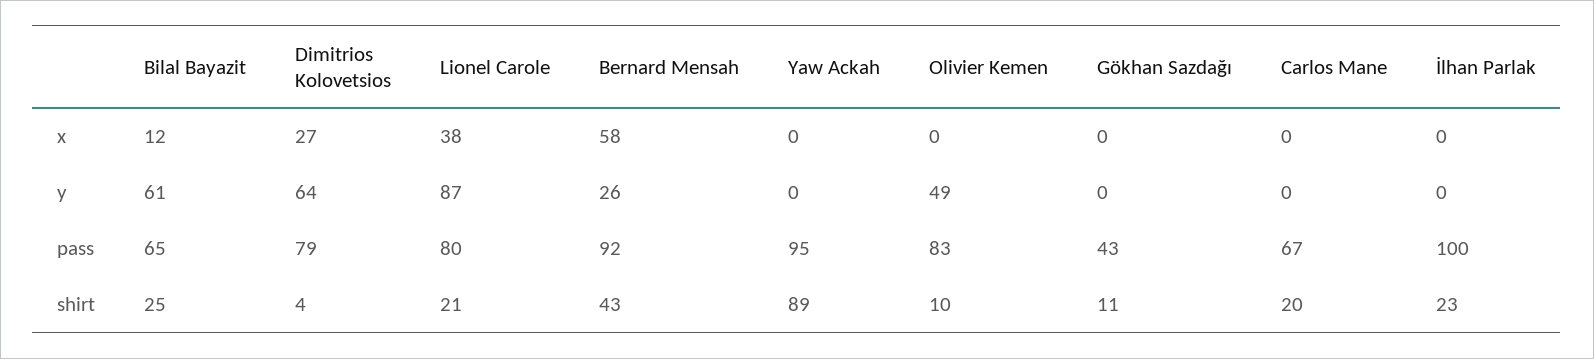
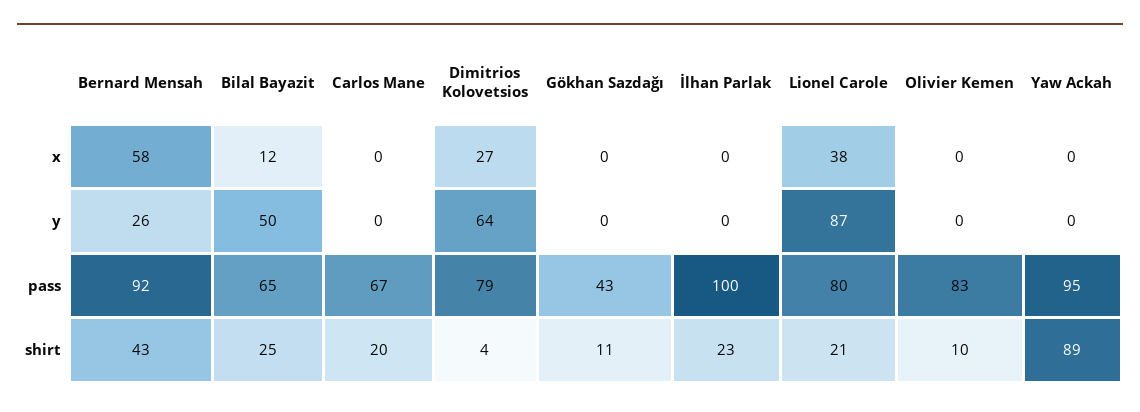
  {
    "Bilal Bayazit": {
      "x": 12,
-     "y": 61,
+     "y": 50,
      "pass": 65,
      "shirt": 25
    },
    "Dimitrios Kolovetsios": {
      "x": 27,
      "y": 64,
      "pass": 79,
      "shirt": 4
    },
    "Lionel Carole": {
      "x": 38,
      "y": 87,
      "pass": 80,
      "shirt": 21
    },
    "Bernard Mensah": {
      "x": 58,
      "y": 26,
      "pass": 92,
      "shirt": 43
    },
    "Yaw Ackah": {
      "x": 0,
      "y": 0,
      "pass": 95,
      "shirt": 89
    },
    "Olivier Kemen": {
      "x": 0,
-     "y": 49,
+     "y": 0,
      "pass": 83,
      "shirt": 10
    },
    "Gökhan Sazdağı": {
      "x": 0,
      "y": 0,
      "pass": 43,
      "shirt": 11
    },
    "Carlos Mane": {
      "x": 0,
      "y": 0,
      "pass": 67,
      "shirt": 20
    },
    "İlhan Parlak": {
      "x": 0,
      "y": 0,
      "pass": 100,
      "shirt": 23
    }
  }

